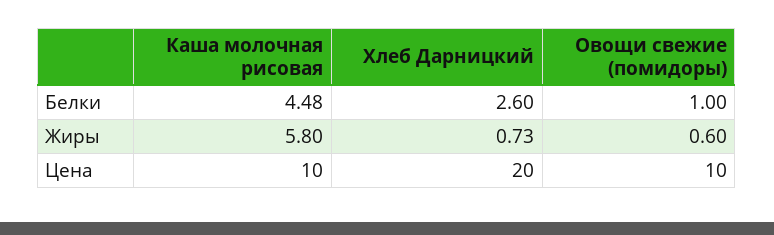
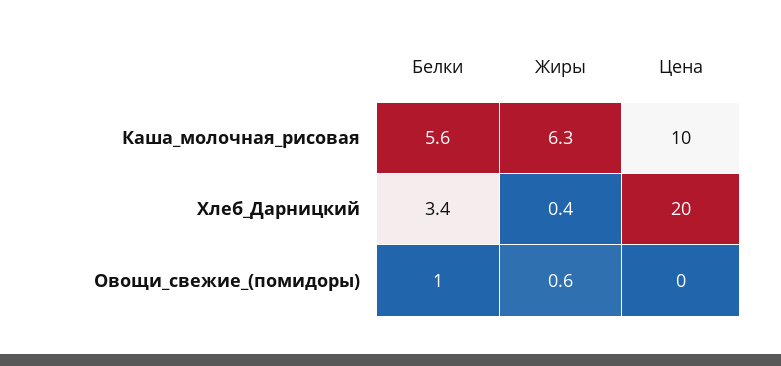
  {
    "Каша молочная рисовая": {
-     "Белки": 4.48,
+     "Белки": 5.6,
-     "Жиры": 5.8,
+     "Жиры": 6.3,
      "Цена": 10
    },
    "Хлеб Дарницкий": {
-     "Белки": 2.6,
+     "Белки": 3.4,
-     "Жиры": 0.73,
+     "Жиры": 0.4,
      "Цена": 20
    },
    "Овощи свежие (помидоры)": {
      "Белки": 1,
      "Жиры": 0.6,
-     "Цена": 10
+     "Цена": 0
    }
  }

